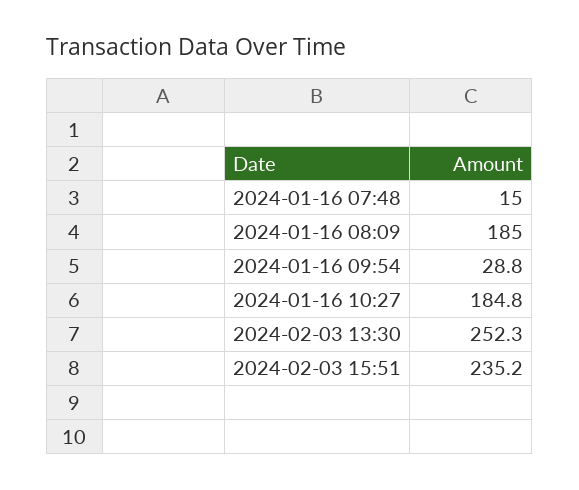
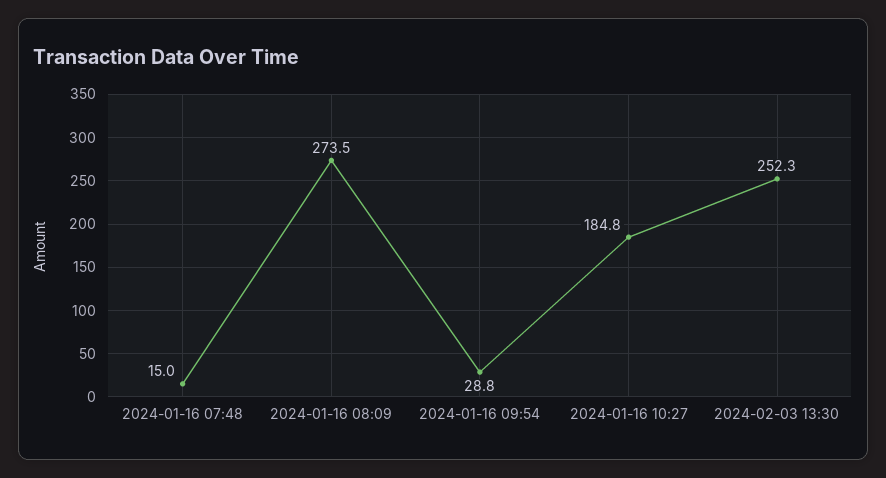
  {
    "2024-01-16 07:48": 15,
-   "2024-01-16 08:09": 185,
+   "2024-01-16 08:09": 273.5,
    "2024-01-16 09:54": 28.8,
    "2024-01-16 10:27": 184.8,
-   "2024-02-03 13:30": 252.3,
+   "2024-02-03 13:30": 252.3
-   "2024-02-03 15:51": 235.2
  }

